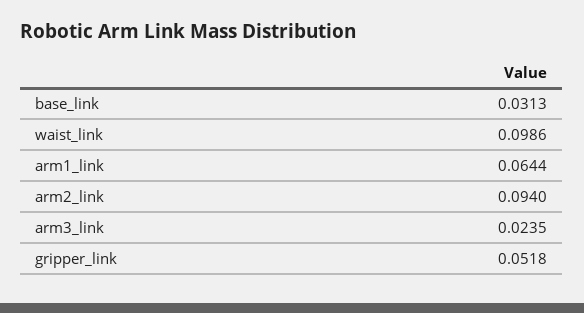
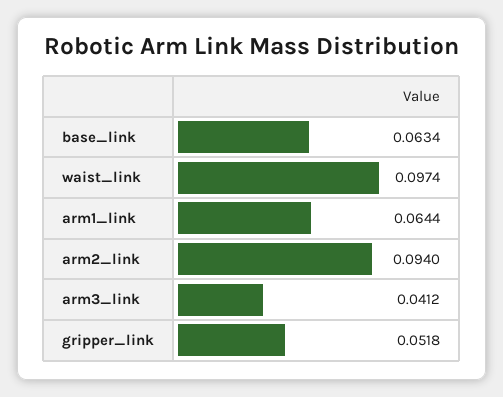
  {
-   "base_link": 0.0313,
+   "base_link": 0.0634,
-   "waist_link": 0.0986,
+   "waist_link": 0.0974,
    "arm1_link": 0.0644,
    "arm2_link": 0.094,
-   "arm3_link": 0.0235,
+   "arm3_link": 0.0412,
    "gripper_link": 0.0518
  }

